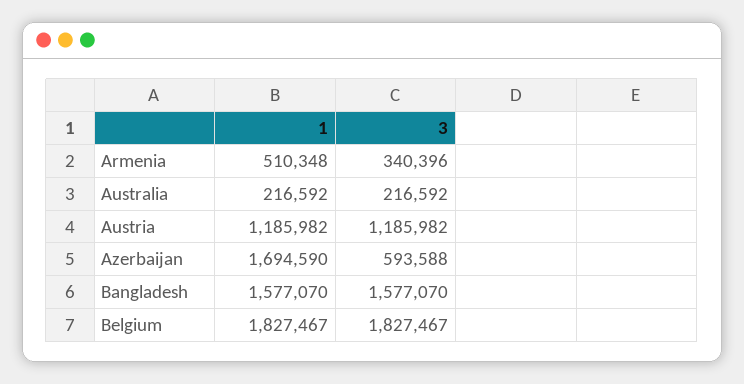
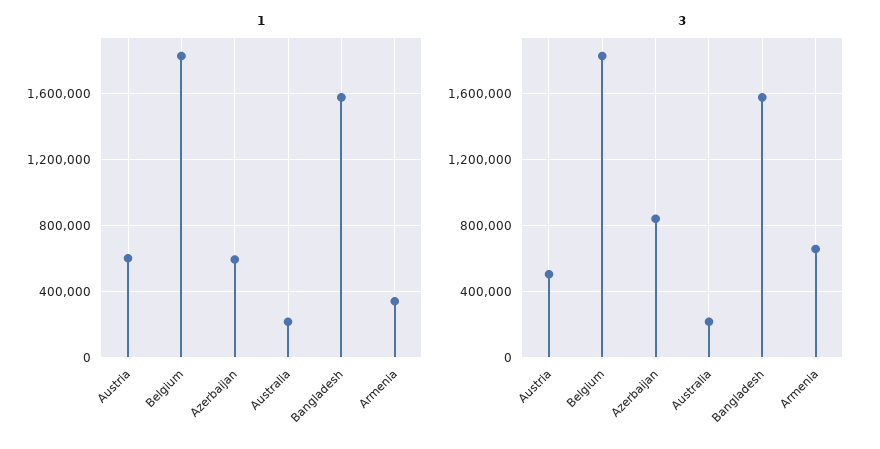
  {
    "1": {
-     "Armenia": 510348,
+     "Armenia": 350000,
      "Australia": 216592,
-     "Austria": 1185982,
+     "Austria": 600000,
-     "Azerbaijan": 1694590,
+     "Azerbaijan": 600000,
      "Bangladesh": 1577070,
      "Belgium": 1827467
    },
    "3": {
-     "Armenia": 340396,
+     "Armenia": 650000,
      "Australia": 216592,
-     "Austria": 1185982,
+     "Austria": 500000,
-     "Azerbaijan": 593588,
+     "Azerbaijan": 850000,
      "Bangladesh": 1577070,
      "Belgium": 1827467
    }
  }

